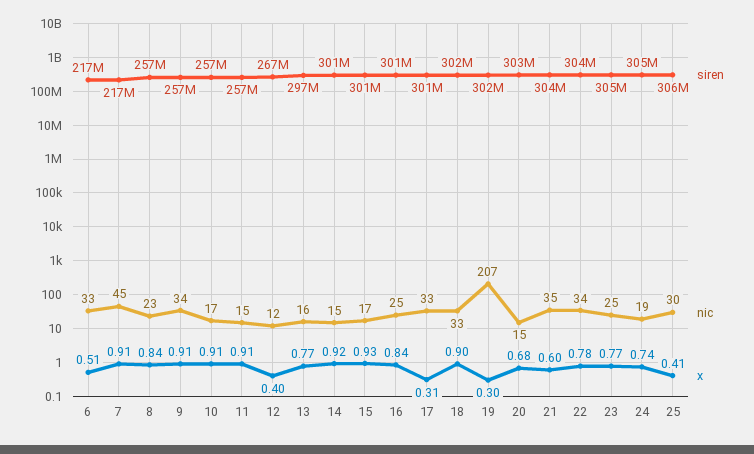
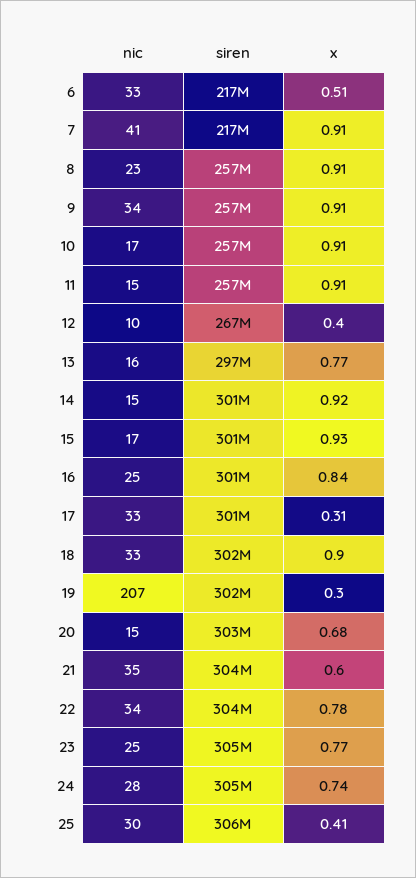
  {
    "siren": {
      "6": 217000000,
      "7": 217000000,
      "8": 257000000,
      "9": 257000000,
      "10": 257000000,
      "11": 257000000,
      "12": 267000000,
      "13": 297000000,
      "14": 301000000,
      "15": 301000000,
      "16": 301000000,
      "17": 301000000,
      "18": 302000000,
      "19": 302000000,
      "20": 303000000,
      "21": 304000000,
      "22": 304000000,
      "23": 305000000,
      "24": 305000000,
      "25": 306000000
    },
    "nic": {
      "6": 33,
-     "7": 45,
+     "7": 41,
      "8": 23,
      "9": 34,
      "10": 17,
      "11": 15,
-     "12": 12,
+     "12": 10,
      "13": 16,
      "14": 15,
      "15": 17,
      "16": 25,
      "17": 33,
      "18": 33,
      "19": 207,
      "20": 15,
      "21": 35,
      "22": 34,
      "23": 25,
-     "24": 19,
+     "24": 28,
      "25": 30
    },
    "x": {
      "6": 0.51,
      "7": 0.91,
-     "8": 0.84,
+     "8": 0.91,
      "9": 0.91,
      "10": 0.91,
      "11": 0.91,
      "12": 0.4,
      "13": 0.77,
      "14": 0.92,
      "15": 0.93,
      "16": 0.84,
      "17": 0.31,
      "18": 0.9,
      "19": 0.3,
      "20": 0.68,
      "21": 0.6,
      "22": 0.78,
      "23": 0.77,
      "24": 0.74,
      "25": 0.41
    }
  }

